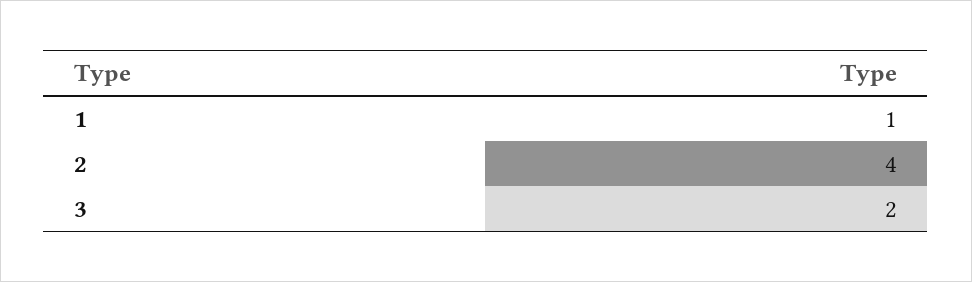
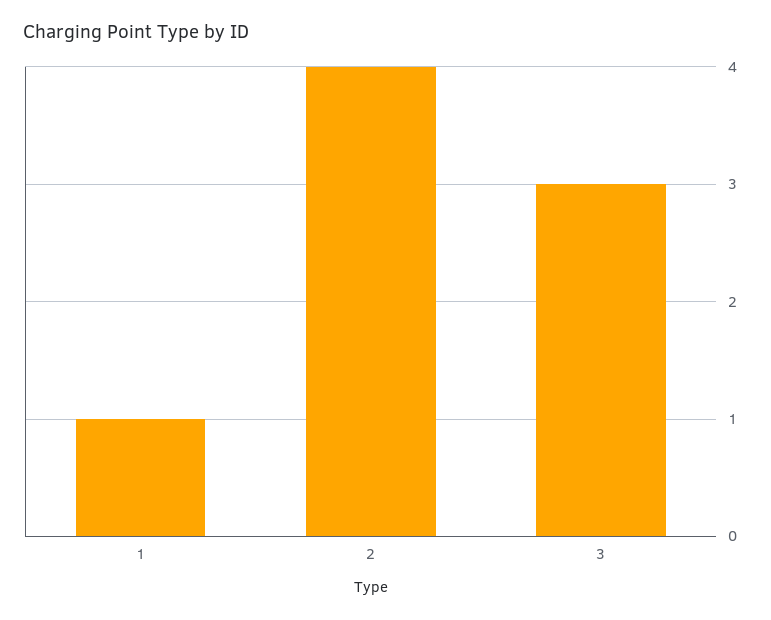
  {
    "1": 1,
    "2": 4,
-   "3": 2
+   "3": 3
  }

